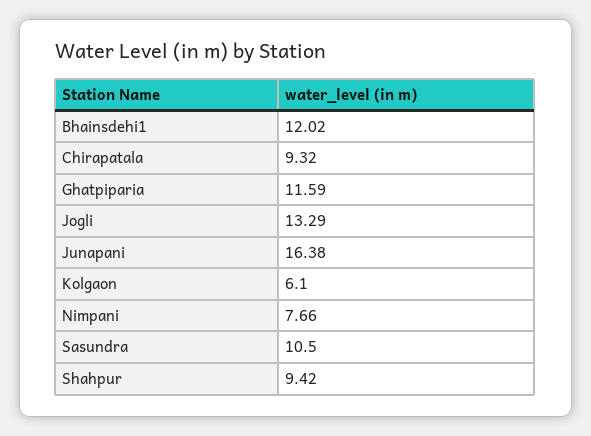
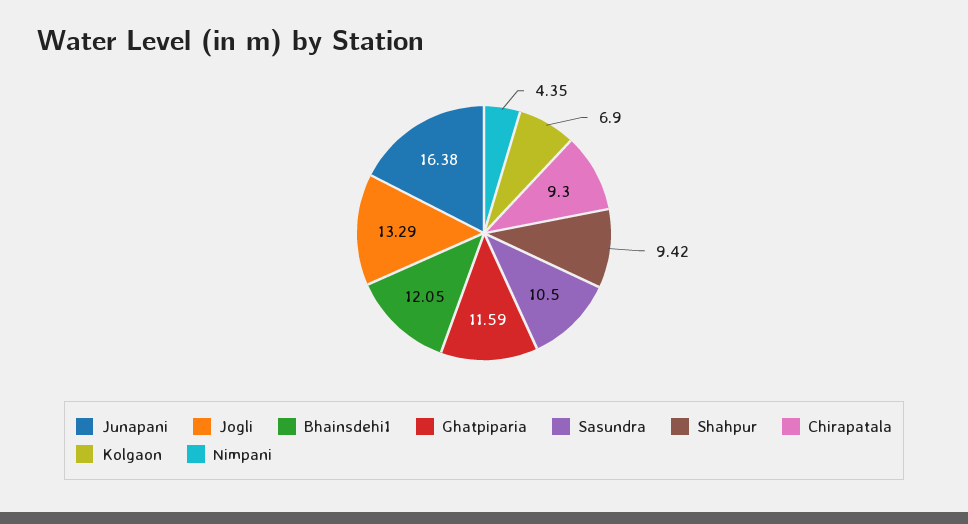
  {
-   "Bhainsdehi1": 12.02,
+   "Bhainsdehi1": 12.05,
-   "Chirapatala": 9.32,
+   "Chirapatala": 9.3,
    "Ghatpiparia": 11.59,
    "Jogli": 13.29,
    "Junapani": 16.38,
-   "Kolgaon": 6.1,
+   "Kolgaon": 6.9,
-   "Nimpani": 7.66,
+   "Nimpani": 4.35,
    "Sasundra": 10.5,
    "Shahpur": 9.42
  }

